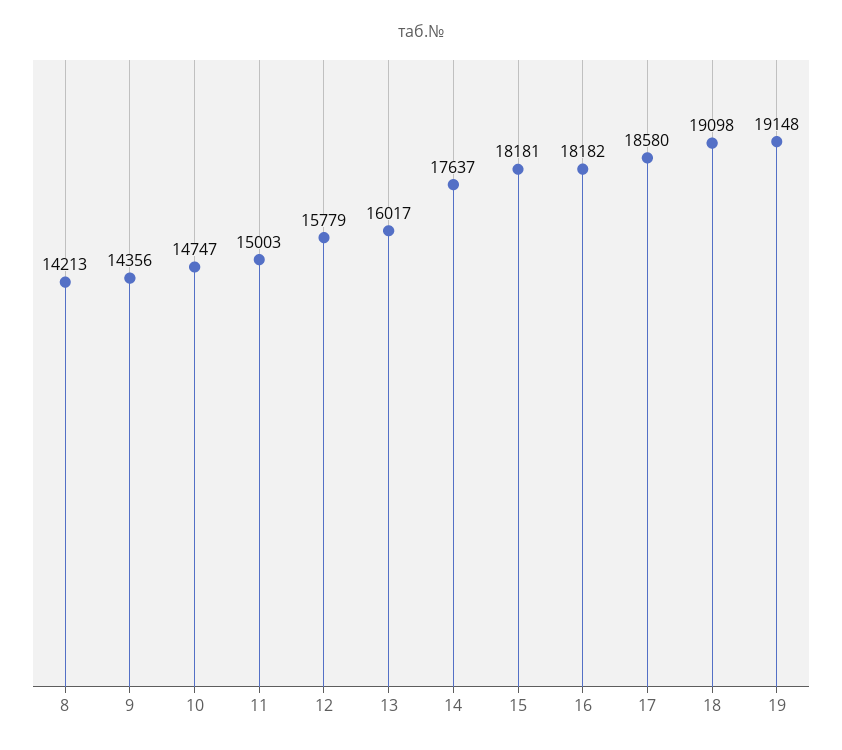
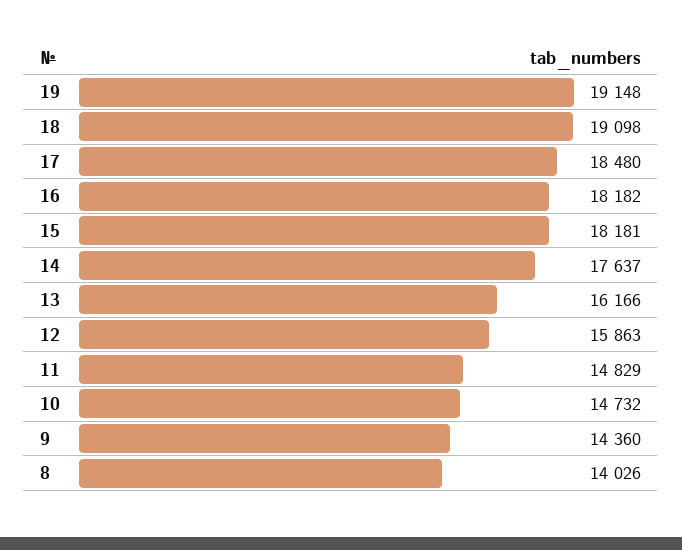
  {
-   "8": 14213,
+   "8": 14026,
-   "9": 14356,
+   "9": 14360,
-   "10": 14747,
+   "10": 14732,
-   "11": 15003,
+   "11": 14829,
-   "12": 15779,
+   "12": 15863,
-   "13": 16017,
+   "13": 16166,
    "14": 17637,
    "15": 18181,
    "16": 18182,
-   "17": 18580,
+   "17": 18480,
    "18": 19098,
    "19": 19148
  }

